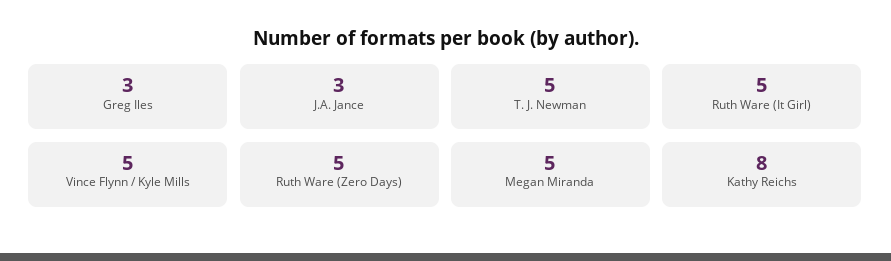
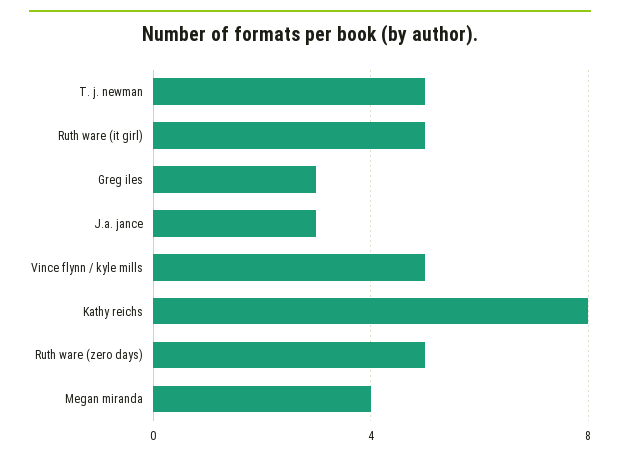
  {
    "Greg Iles": 3,
    "J.A. Jance": 3,
    "T. J. Newman": 5,
    "Ruth Ware (It Girl)": 5,
    "Vince Flynn / Kyle Mills": 5,
    "Ruth Ware (Zero Days)": 5,
-   "Megan Miranda": 5,
+   "Megan Miranda": 4,
    "Kathy Reichs": 8
  }

